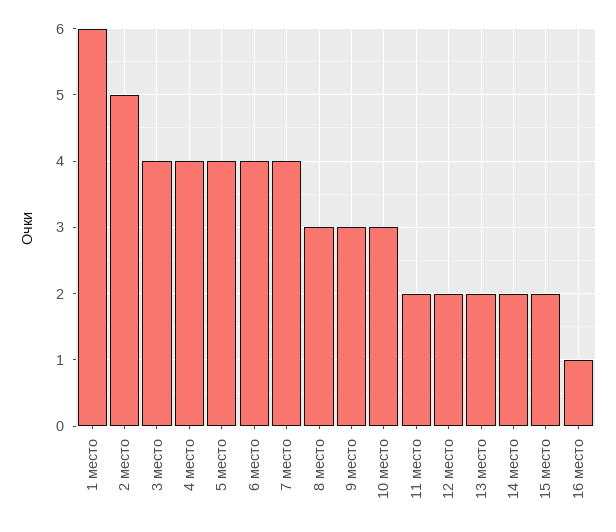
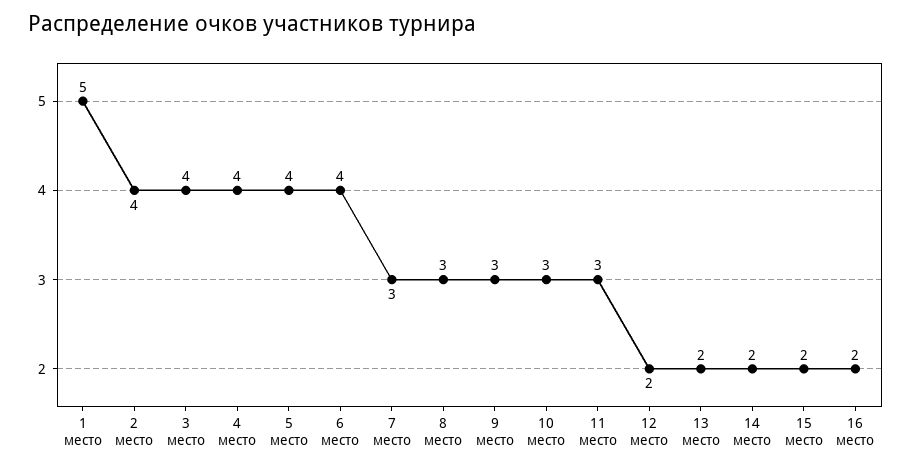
  {
-   "1 место": 6,
+   "1 место": 5,
-   "2 место": 5,
+   "2 место": 4,
    "3 место": 4,
    "4 место": 4,
    "5 место": 4,
    "6 место": 4,
-   "7 место": 4,
+   "7 место": 3,
    "8 место": 3,
    "9 место": 3,
    "10 место": 3,
-   "11 место": 2,
+   "11 место": 3,
    "12 место": 2,
    "13 место": 2,
    "14 место": 2,
    "15 место": 2,
-   "16 место": 1
+   "16 место": 2
  }

